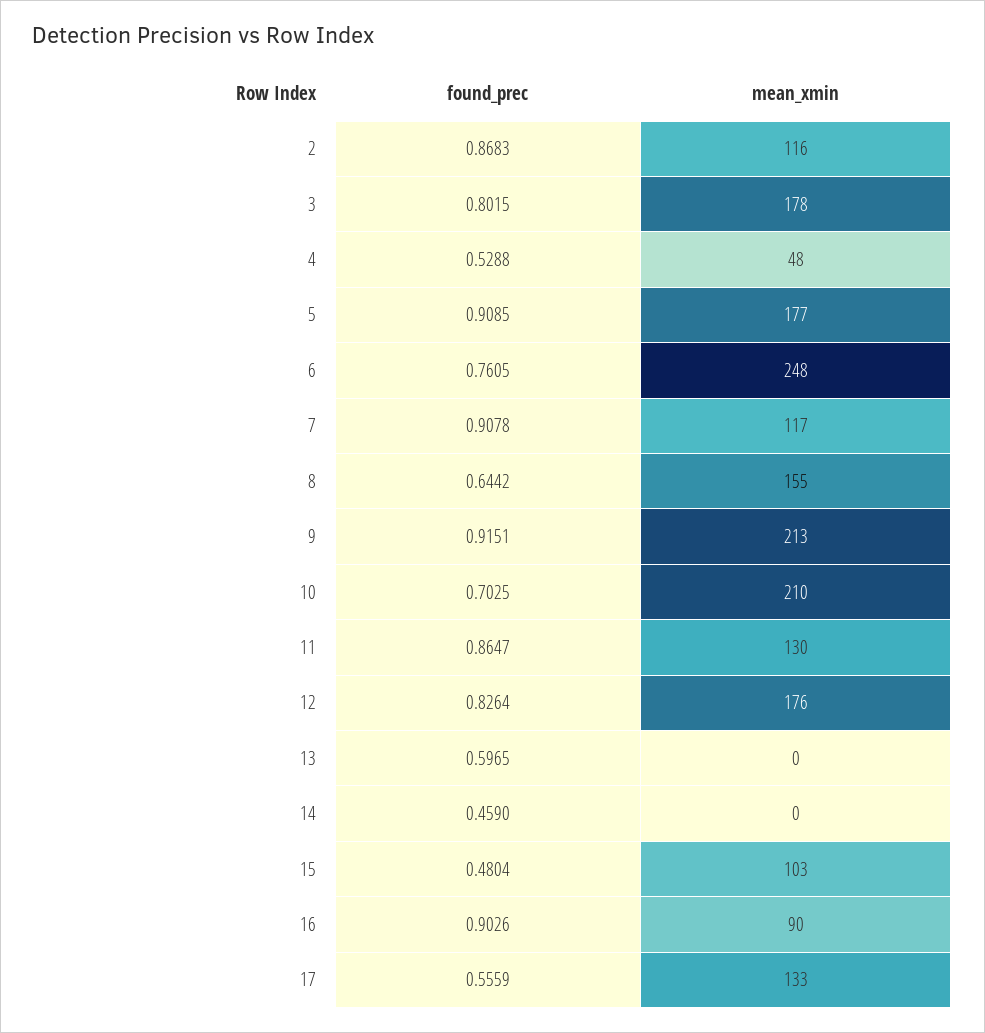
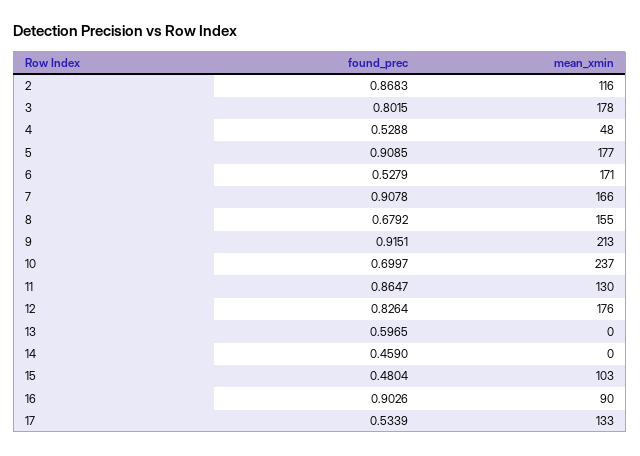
  {
    "found_prec": {
      "2": 0.8683,
      "3": 0.8015,
      "4": 0.5288,
      "5": 0.9085,
-     "6": 0.7605,
+     "6": 0.5279,
      "7": 0.9078,
-     "8": 0.6442,
+     "8": 0.6792,
      "9": 0.9151,
-     "10": 0.7025,
+     "10": 0.6997,
      "11": 0.8647,
      "12": 0.8264,
      "13": 0.5965,
      "14": 0.459,
      "15": 0.4804,
      "16": 0.9026,
-     "17": 0.5559
+     "17": 0.5339
    },
    "mean_xmin": {
      "2": 116,
      "3": 178,
      "4": 48,
      "5": 177,
-     "6": 248,
+     "6": 171,
-     "7": 117,
+     "7": 166,
      "8": 155,
      "9": 213,
-     "10": 210,
+     "10": 237,
      "11": 130,
      "12": 176,
      "13": 0,
      "14": 0,
      "15": 103,
      "16": 90,
      "17": 133
    }
  }

